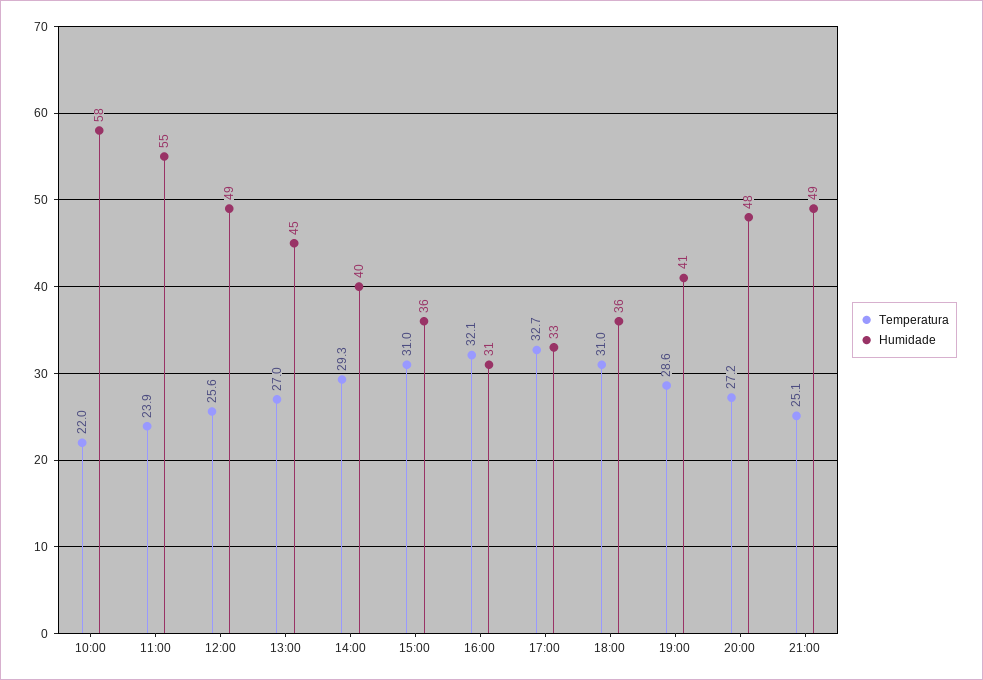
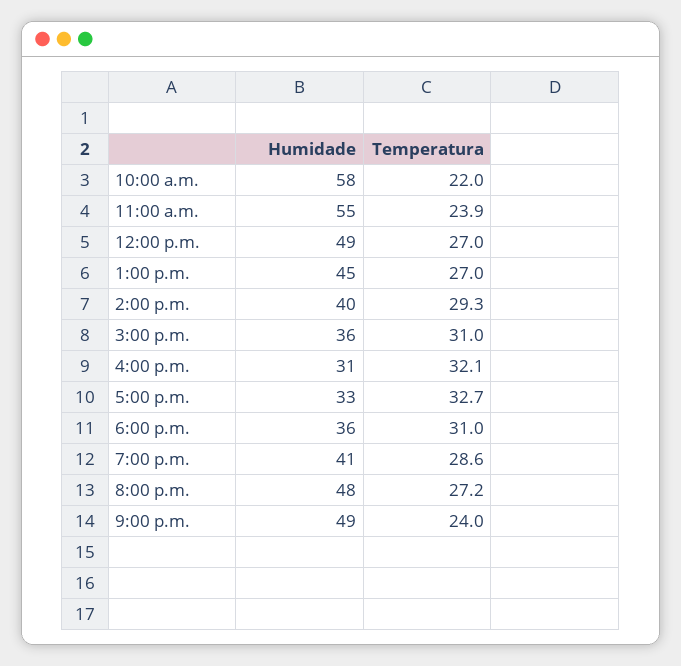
  {
    "Temperatura": {
      "10:00": 22,
      "11:00": 23.9,
-     "12:00": 25.6,
+     "12:00": 27,
      "13:00": 27,
      "14:00": 29.3,
      "15:00": 31,
      "16:00": 32.1,
      "17:00": 32.7,
      "18:00": 31,
      "19:00": 28.6,
      "20:00": 27.2,
-     "21:00": 25.1
+     "21:00": 24
    },
    "Humidade": {
      "10:00": 58,
      "11:00": 55,
      "12:00": 49,
      "13:00": 45,
      "14:00": 40,
      "15:00": 36,
      "16:00": 31,
      "17:00": 33,
      "18:00": 36,
      "19:00": 41,
      "20:00": 48,
      "21:00": 49
    }
  }

